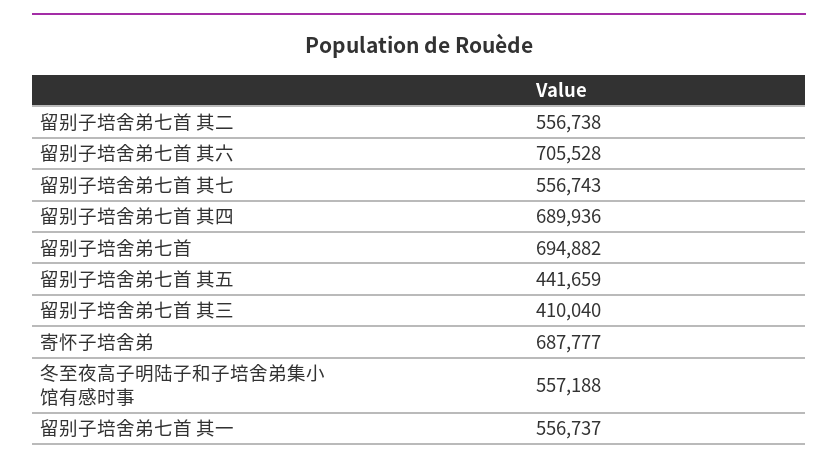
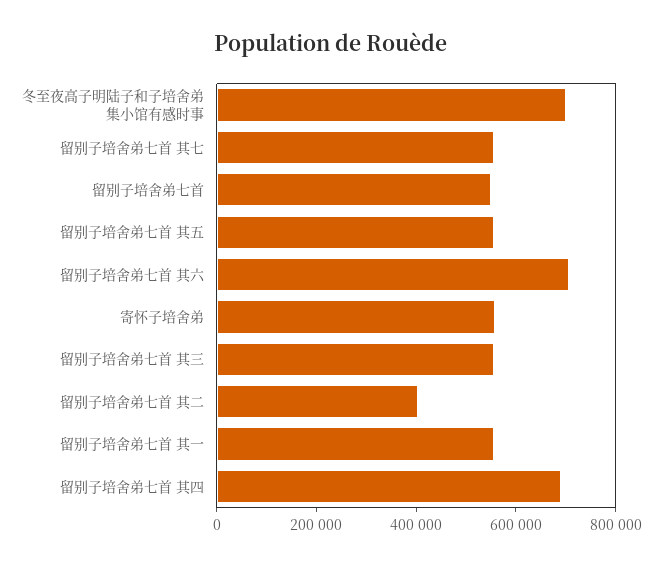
  {
-   "留别子培舍弟七首 其二": 556738,
+   "留别子培舍弟七首 其二": 400000,
    "留别子培舍弟七首 其六": 705528,
    "留别子培舍弟七首 其七": 556743,
    "留别子培舍弟七首 其四": 689936,
-   "留别子培舍弟七首": 694882,
+   "留别子培舍弟七首": 550000,
-   "留别子培舍弟七首 其五": 441659,
+   "留别子培舍弟七首 其五": 550000,
-   "留别子培舍弟七首 其三": 410040,
+   "留别子培舍弟七首 其三": 550000,
-   "寄怀子培舍弟": 687777,
+   "寄怀子培舍弟": 550000,
-   "冬至夜高子明陆子和子培舍弟集小馆有感时事": 557188,
+   "冬至夜高子明陆子和子培舍弟集小馆有感时事": 700000,
    "留别子培舍弟七首 其一": 556737
  }

